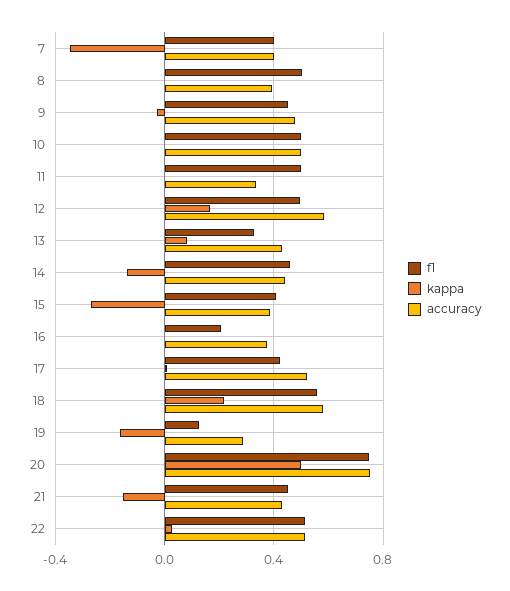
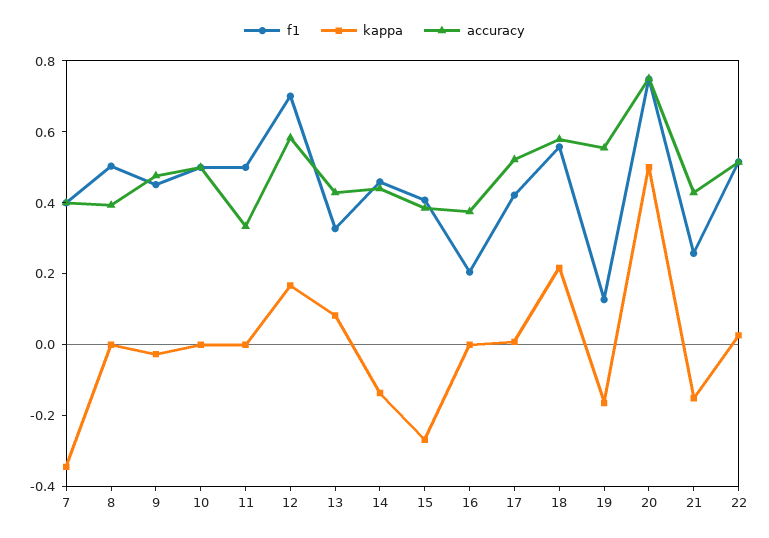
  {
    "f1": {
      "7": 0.4,
      "8": 0.5,
      "9": 0.45,
      "10": 0.5,
      "11": 0.5,
-     "12": 0.5,
+     "12": 0.7,
      "13": 0.35,
      "14": 0.45,
      "15": 0.4,
      "16": 0.2,
      "17": 0.4,
      "18": 0.55,
      "19": 0.15,
      "20": 0.75,
-     "21": 0.45,
+     "21": 0.25,
      "22": 0.5
    },
    "kappa": {
      "7": -0.35,
      "8": 0,
      "9": -0.05,
      "10": 0,
      "11": 0,
      "12": 0.15,
      "13": 0.1,
      "14": -0.15,
      "15": -0.25,
      "16": 0,
      "17": 0,
      "18": 0.2,
      "19": -0.15,
      "20": 0.5,
      "21": -0.15,
      "22": 0.05
    },
    "accuracy": {
      "7": 0.4,
      "8": 0.4,
      "9": 0.5,
      "10": 0.5,
      "11": 0.35,
      "12": 0.6,
      "13": 0.45,
      "14": 0.45,
      "15": 0.4,
      "16": 0.4,
      "17": 0.5,
      "18": 0.6,
-     "19": 0.3,
+     "19": 0.55,
      "20": 0.75,
      "21": 0.45,
      "22": 0.5
    }
  }

